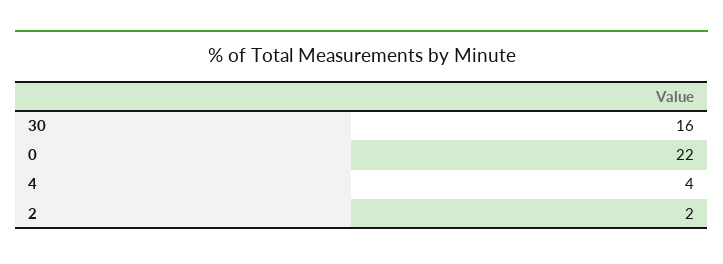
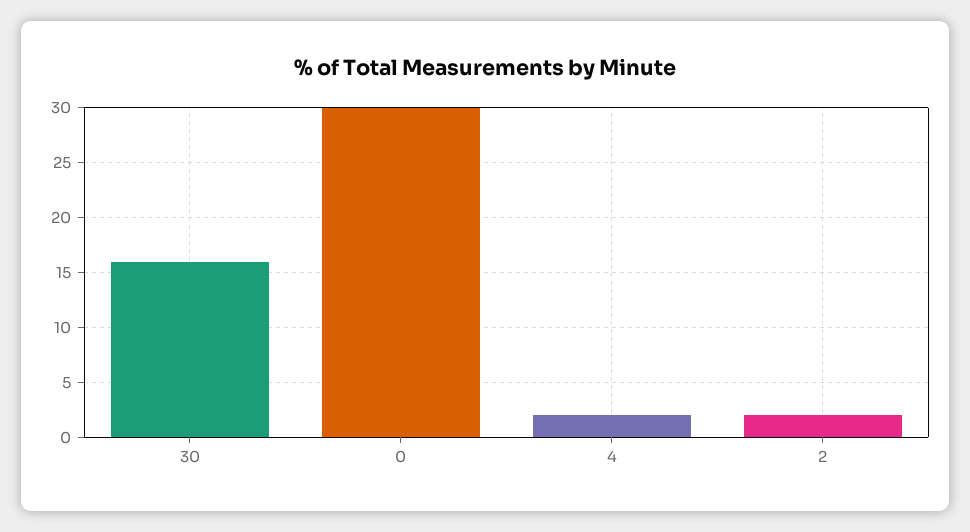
  {
    "30": 16,
-   "0": 22,
+   "0": 30,
-   "4": 4,
+   "4": 2,
    "2": 2
  }

